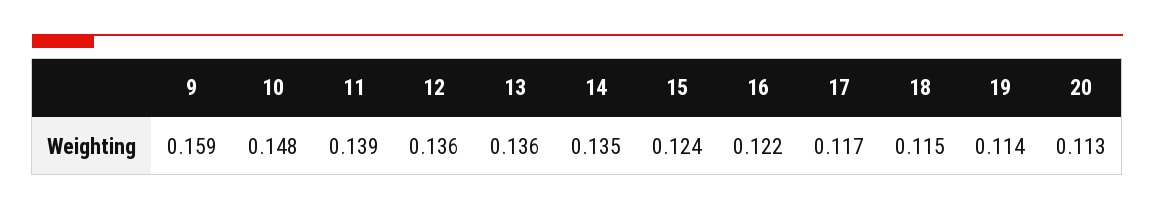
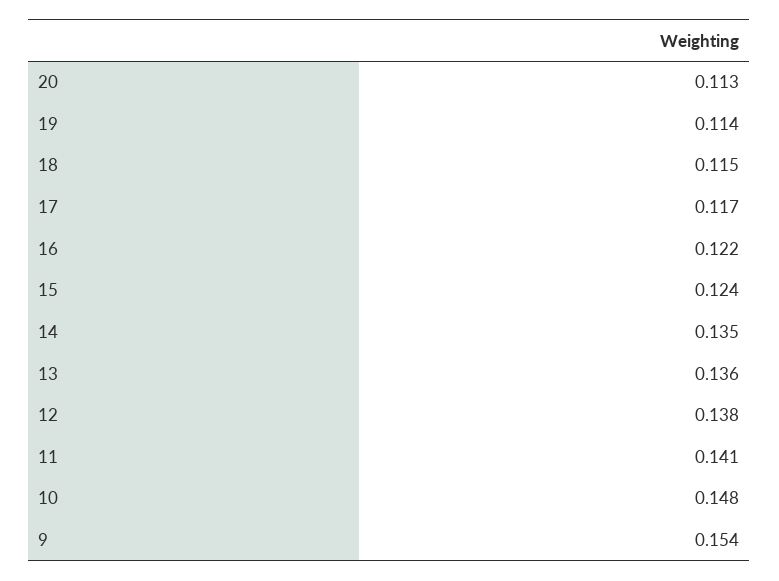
  {
-   "9": 0.159,
+   "9": 0.154,
    "10": 0.148,
-   "11": 0.139,
+   "11": 0.141,
-   "12": 0.136,
+   "12": 0.138,
    "13": 0.136,
    "14": 0.135,
    "15": 0.124,
    "16": 0.122,
    "17": 0.117,
    "18": 0.115,
    "19": 0.114,
    "20": 0.113
  }

